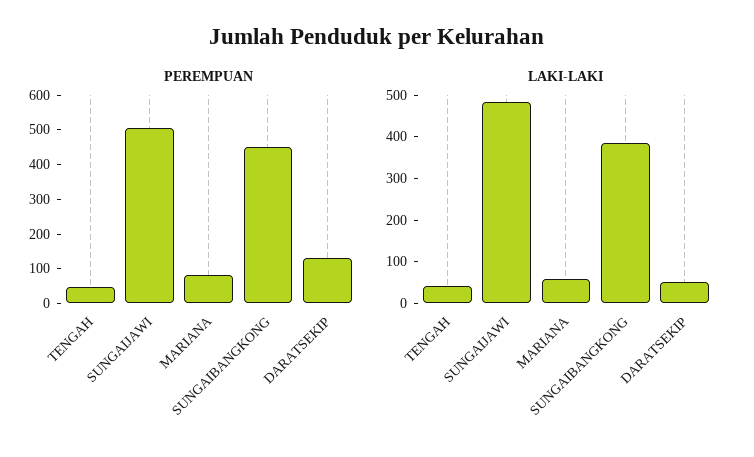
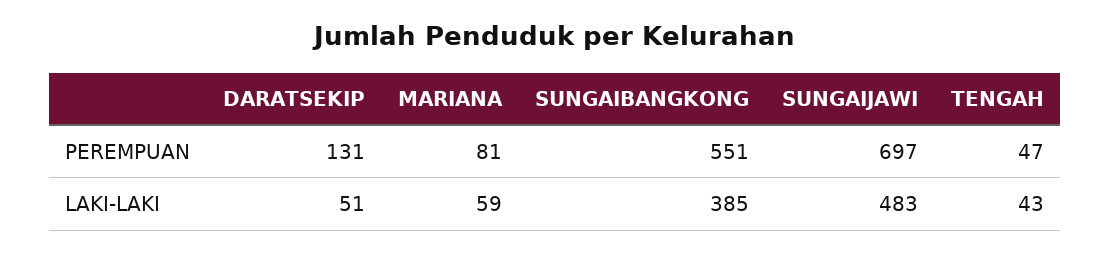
  {
    "PEREMPUAN": {
      "TENGAH": 47,
-     "SUNGAIJAWI": 500,
+     "SUNGAIJAWI": 697,
      "MARIANA": 81,
-     "SUNGAIBANGKONG": 450,
+     "SUNGAIBANGKONG": 551,
      "DARATSEKIP": 131
    },
    "LAKI-LAKI": {
      "TENGAH": 43,
      "SUNGAIJAWI": 483,
      "MARIANA": 59,
      "SUNGAIBANGKONG": 385,
      "DARATSEKIP": 51
    }
  }

